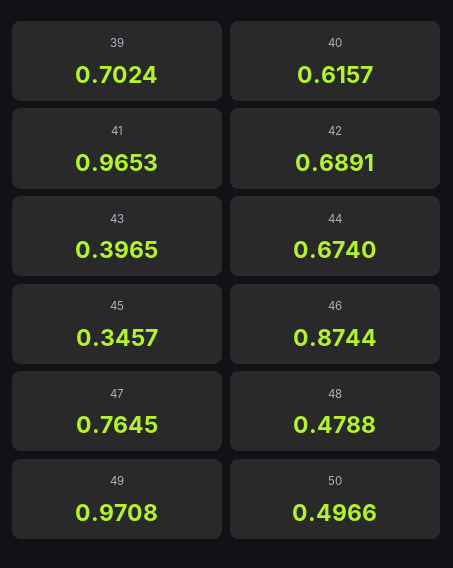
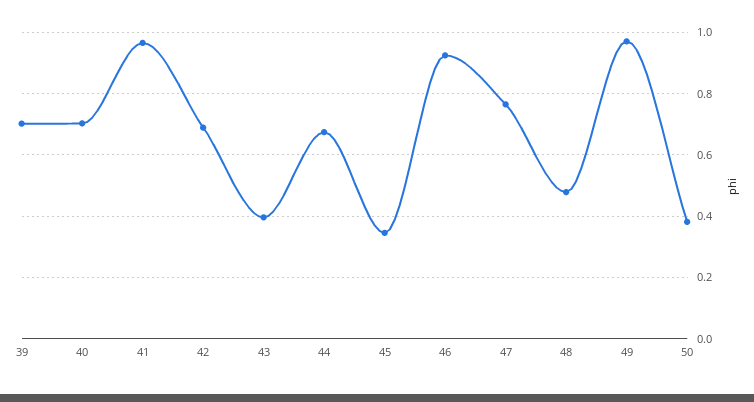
  {
    "39": 0.7024,
-   "40": 0.6157,
+   "40": 0.7,
    "41": 0.9653,
    "42": 0.6891,
    "43": 0.3965,
    "44": 0.674,
    "45": 0.3457,
-   "46": 0.8744,
+   "46": 0.92,
    "47": 0.7645,
    "48": 0.4788,
    "49": 0.9708,
-   "50": 0.4966
+   "50": 0.38
  }

